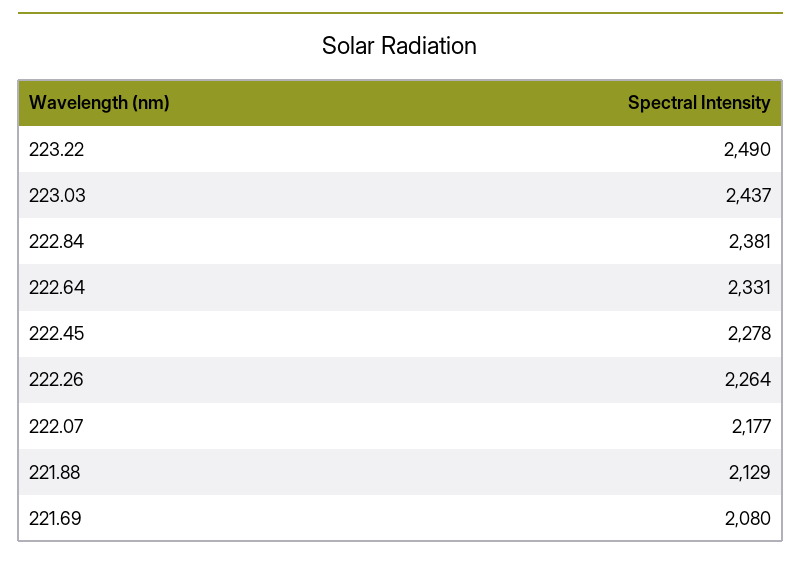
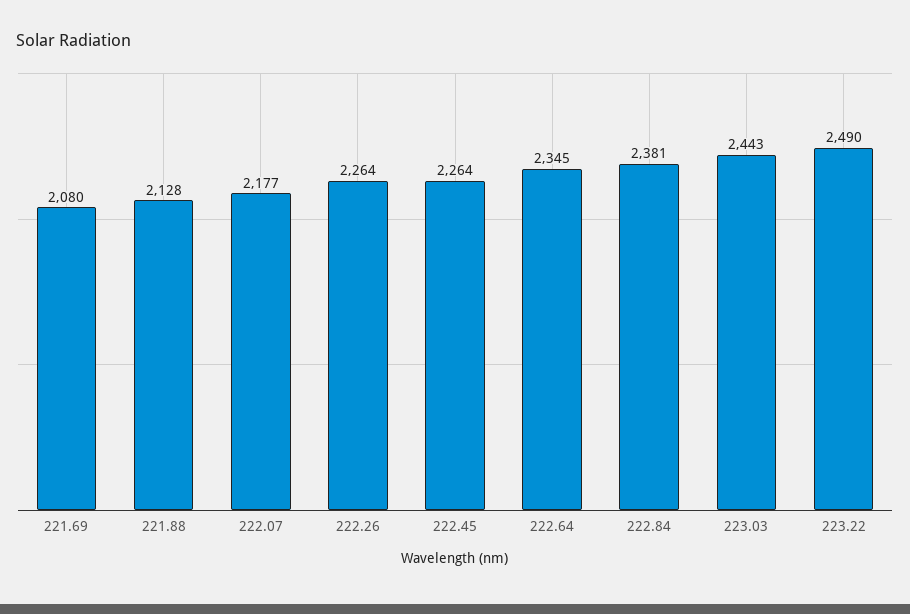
  {
    "223.22": 2490,
-   "223.03": 2437,
+   "223.03": 2443,
    "222.84": 2381,
-   "222.64": 2331,
+   "222.64": 2345,
-   "222.45": 2278,
+   "222.45": 2264,
    "222.26": 2264,
    "222.07": 2177,
-   "221.88": 2129,
+   "221.88": 2128,
    "221.69": 2080
  }

